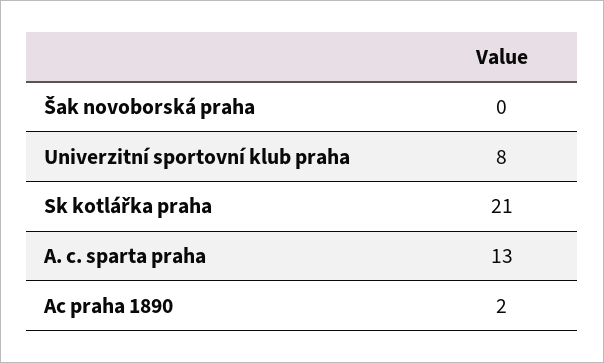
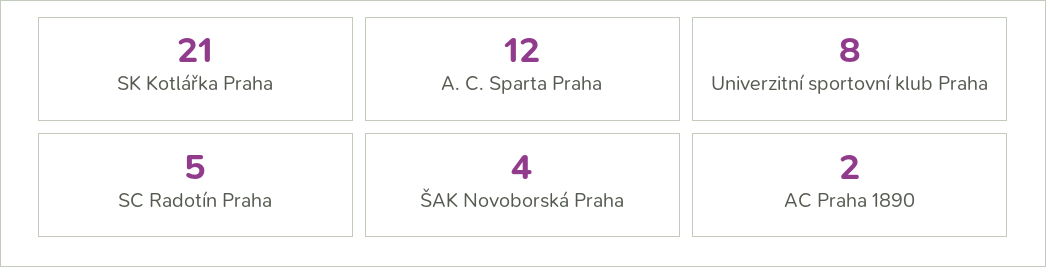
  {
-   "Šak novoborská praha": 0,
+   "Šak novoborská praha": 4,
    "Univerzitní sportovní klub praha": 8,
    "Sk kotlářka praha": 21,
-   "A. c. sparta praha": 13,
+   "A. c. sparta praha": 12,
-   "Ac praha 1890": 2
+   "Ac praha 1890": 2,
+   "SC Radotín Praha": 5
  }

